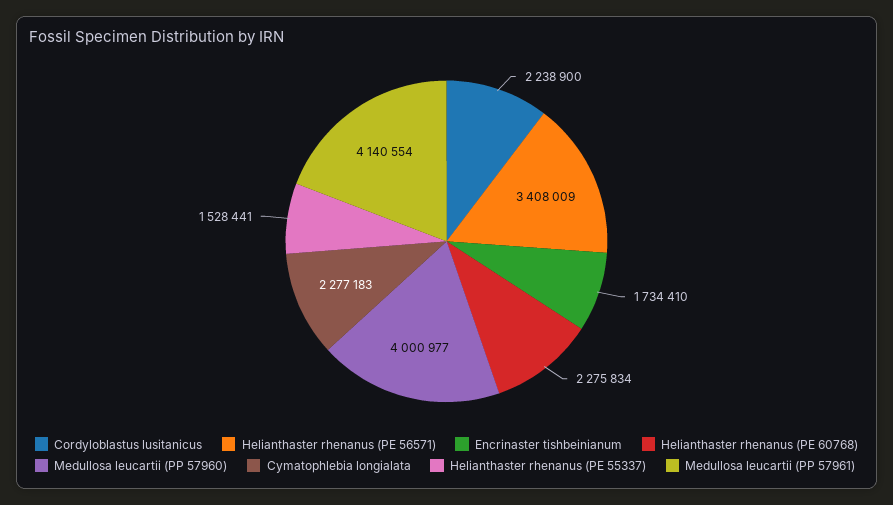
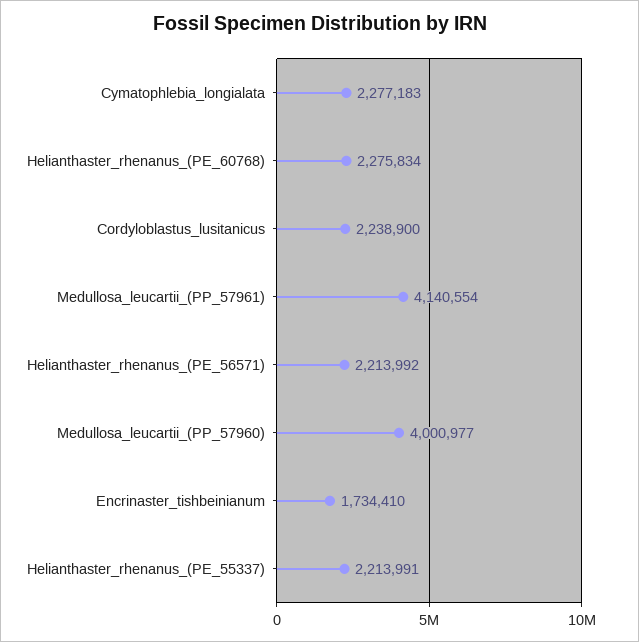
  {
    "Cordyloblastus lusitanicus": 2238900,
-   "Helianthaster rhenanus (PE 56571)": 3408009,
+   "Helianthaster rhenanus (PE 56571)": 2213992,
    "Encrinaster tishbeinianum": 1734410,
    "Helianthaster rhenanus (PE 60768)": 2275834,
    "Medullosa leucartii (PP 57960)": 4000977,
    "Cymatophlebia longialata": 2277183,
-   "Helianthaster rhenanus (PE 55337)": 1528441,
+   "Helianthaster rhenanus (PE 55337)": 2213991,
    "Medullosa leucartii (PP 57961)": 4140554
  }

